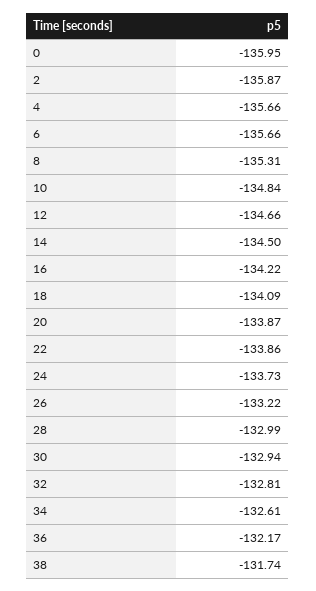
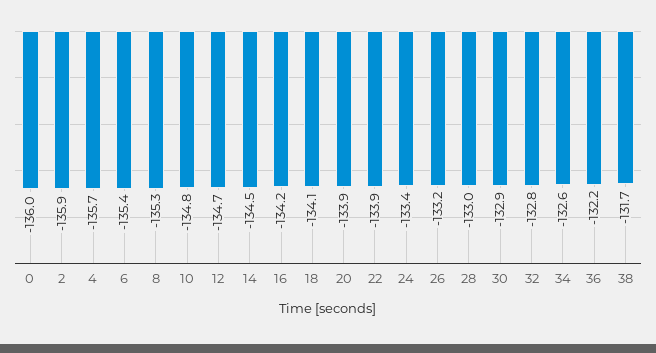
  {
    "0": -135.95,
    "2": -135.87,
    "4": -135.66,
-   "6": -135.66,
+   "6": -135.4,
    "8": -135.31,
    "10": -134.84,
    "12": -134.66,
    "14": -134.5,
    "16": -134.22,
    "18": -134.09,
    "20": -133.87,
    "22": -133.86,
-   "24": -133.73,
+   "24": -133.4,
    "26": -133.22,
    "28": -132.99,
    "30": -132.94,
    "32": -132.81,
    "34": -132.61,
    "36": -132.17,
    "38": -131.74
  }

